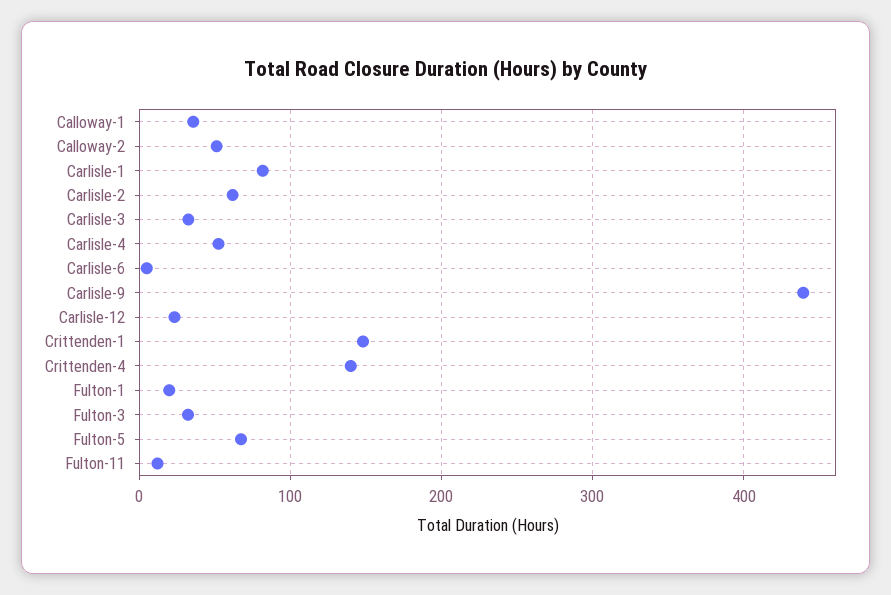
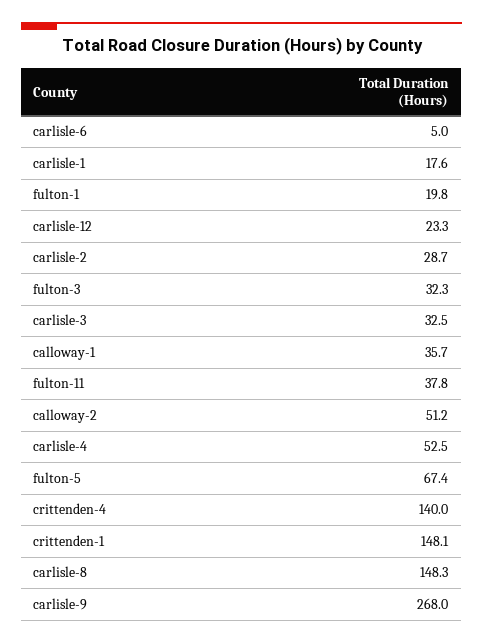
  {
    "Calloway-1": 35.7,
    "Calloway-2": 51.2,
-   "Carlisle-1": 80,
+   "Carlisle-1": 17.6,
-   "Carlisle-2": 60,
+   "Carlisle-2": 28.7,
    "Carlisle-3": 32.5,
    "Carlisle-4": 52.5,
    "Carlisle-6": 5,
-   "Carlisle-9": 440,
+   "Carlisle-9": 268,
    "Carlisle-12": 23.3,
    "Crittenden-1": 148.1,
    "Crittenden-4": 140,
    "Fulton-1": 19.8,
    "Fulton-3": 32.3,
    "Fulton-5": 67.4,
-   "Fulton-11": 10
+   "Fulton-11": 37.8,
+   "carlisle-8": 148.3
  }

